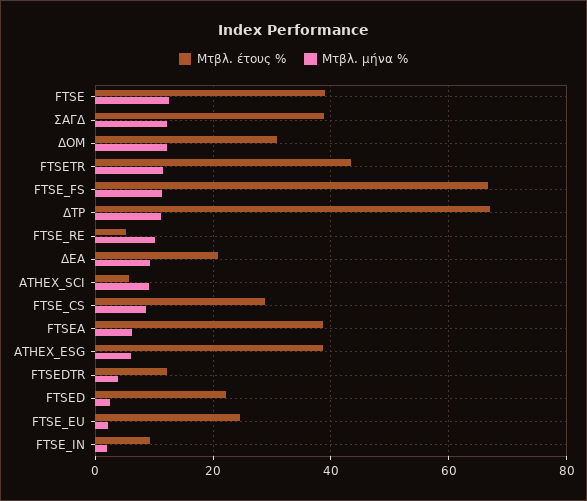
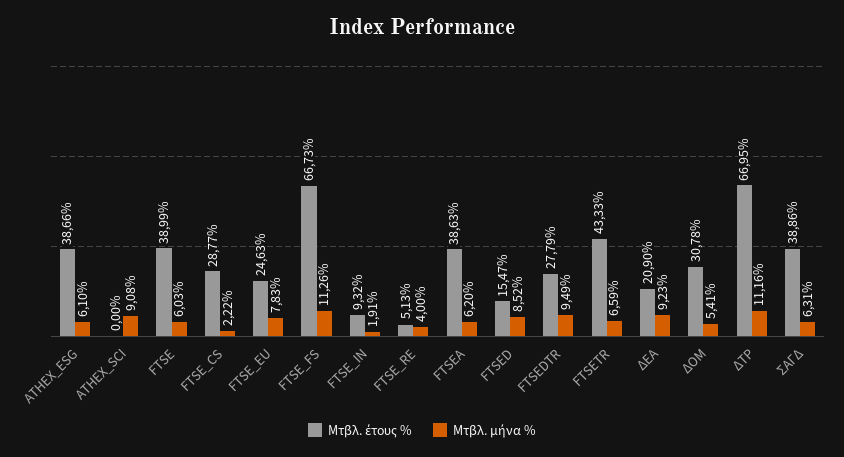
  {
    "Μτβλ. έτους %": {
      "FTSE": 38.99,
      "ΣΑΓΔ": 38.86,
      "ΔΟΜ": 30.78,
      "FTSETR": 43.33,
      "FTSE_FS": 66.73,
      "ΔΤΡ": 66.95,
      "FTSE_RE": 5.13,
      "ΔΕΑ": 20.9,
-     "ATHEX_SCI": 6,
+     "ATHEX_SCI": 0,
      "FTSE_CS": 28.77,
      "FTSEA": 38.63,
      "ATHEX_ESG": 38.66,
-     "FTSEDTR": 12,
+     "FTSEDTR": 27.79,
-     "FTSED": 22,
+     "FTSED": 15.47,
      "FTSE_EU": 24.63,
      "FTSE_IN": 9.32
    },
    "Μτβλ. μήνα %": {
-     "FTSE": 12,
+     "FTSE": 6.03,
-     "ΣΑΓΔ": 12,
+     "ΣΑΓΔ": 6.31,
-     "ΔΟΜ": 12,
+     "ΔΟΜ": 5.41,
-     "FTSETR": 12,
+     "FTSETR": 6.59,
      "FTSE_FS": 11.26,
      "ΔΤΡ": 11.16,
-     "FTSE_RE": 10,
+     "FTSE_RE": 4,
      "ΔΕΑ": 9.23,
      "ATHEX_SCI": 9.08,
-     "FTSE_CS": 8,
+     "FTSE_CS": 2.22,
      "FTSEA": 6.2,
      "ATHEX_ESG": 6.1,
-     "FTSEDTR": 4,
+     "FTSEDTR": 9.49,
-     "FTSED": 2,
+     "FTSED": 8.52,
-     "FTSE_EU": 2,
+     "FTSE_EU": 7.83,
      "FTSE_IN": 1.91
    }
  }

